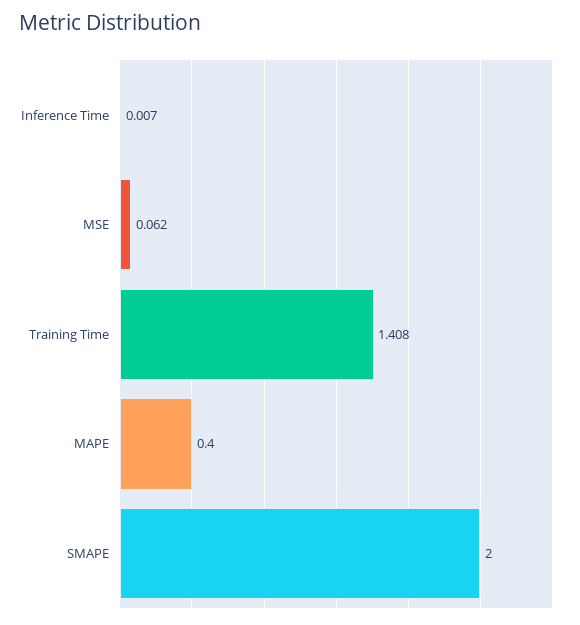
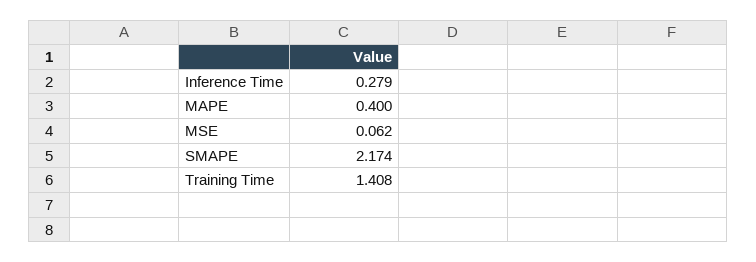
  {
-   "Inference Time": 0.007,
+   "Inference Time": 0.279,
    "MSE": 0.062,
    "Training Time": 1.408,
    "MAPE": 0.4,
-   "SMAPE": 2
+   "SMAPE": 2.174
  }

